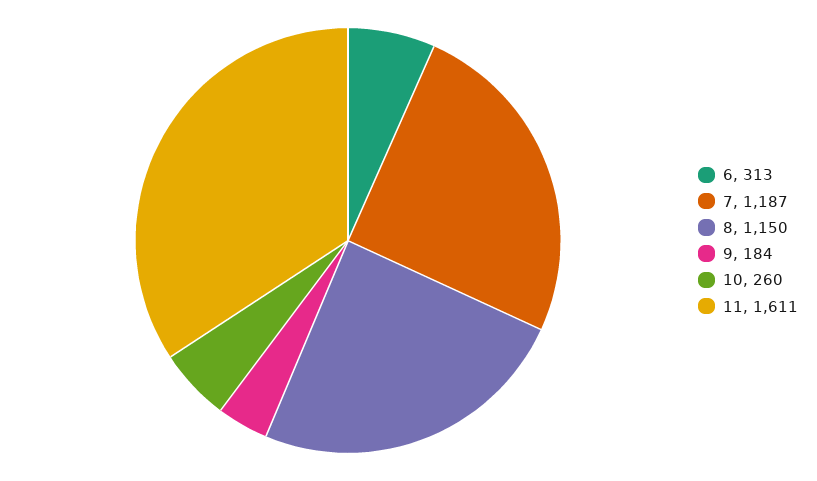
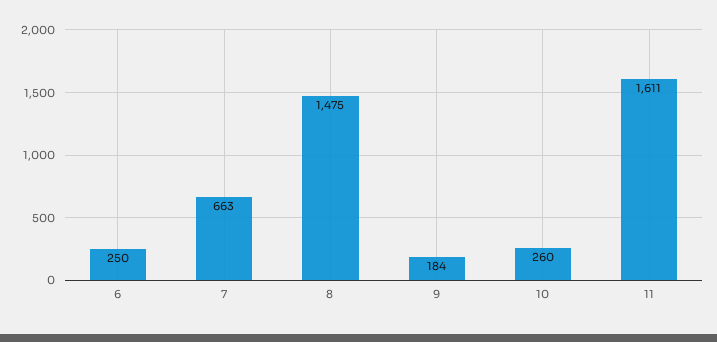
  {
-   "6": 313,
+   "6": 250,
-   "7": 1187,
+   "7": 663,
-   "8": 1150,
+   "8": 1475,
    "9": 184,
    "10": 260,
    "11": 1611
  }

